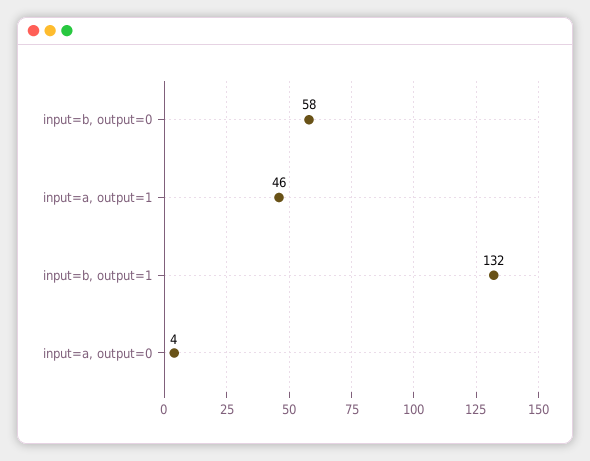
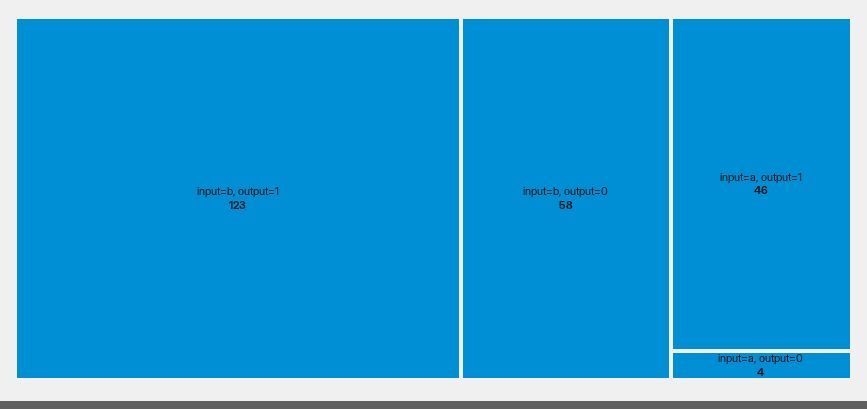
  {
    "input=b, output=0": 58,
    "input=a, output=1": 46,
-   "input=b, output=1": 132,
+   "input=b, output=1": 123,
    "input=a, output=0": 4
  }

